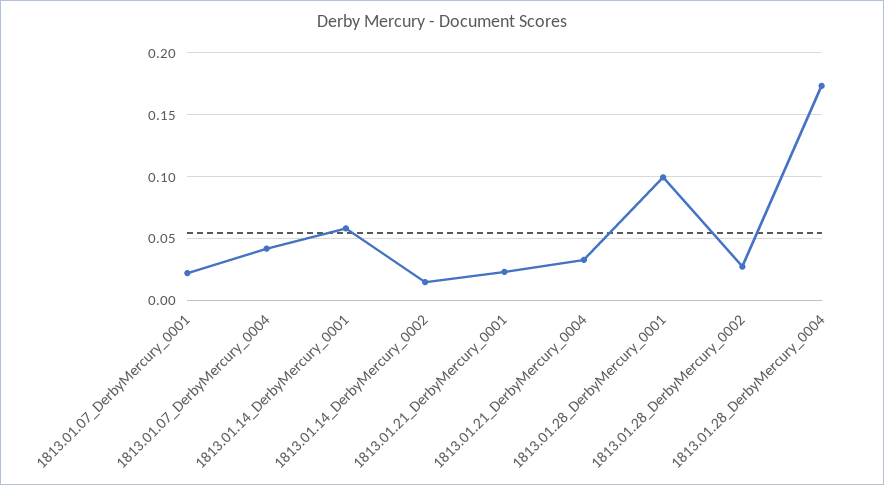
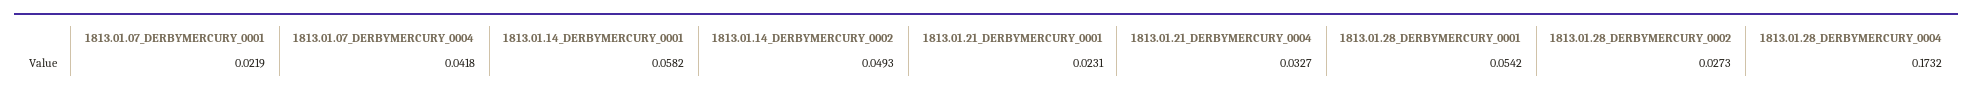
  {
    "1813.01.07_DerbyMercury_0001": 0.0219,
    "1813.01.07_DerbyMercury_0004": 0.0418,
    "1813.01.14_DerbyMercury_0001": 0.0582,
-   "1813.01.14_DerbyMercury_0002": 0.015,
+   "1813.01.14_DerbyMercury_0002": 0.0493,
    "1813.01.21_DerbyMercury_0001": 0.0231,
    "1813.01.21_DerbyMercury_0004": 0.0327,
-   "1813.01.28_DerbyMercury_0001": 0.1,
+   "1813.01.28_DerbyMercury_0001": 0.0542,
    "1813.01.28_DerbyMercury_0002": 0.0273,
    "1813.01.28_DerbyMercury_0004": 0.1732
  }

